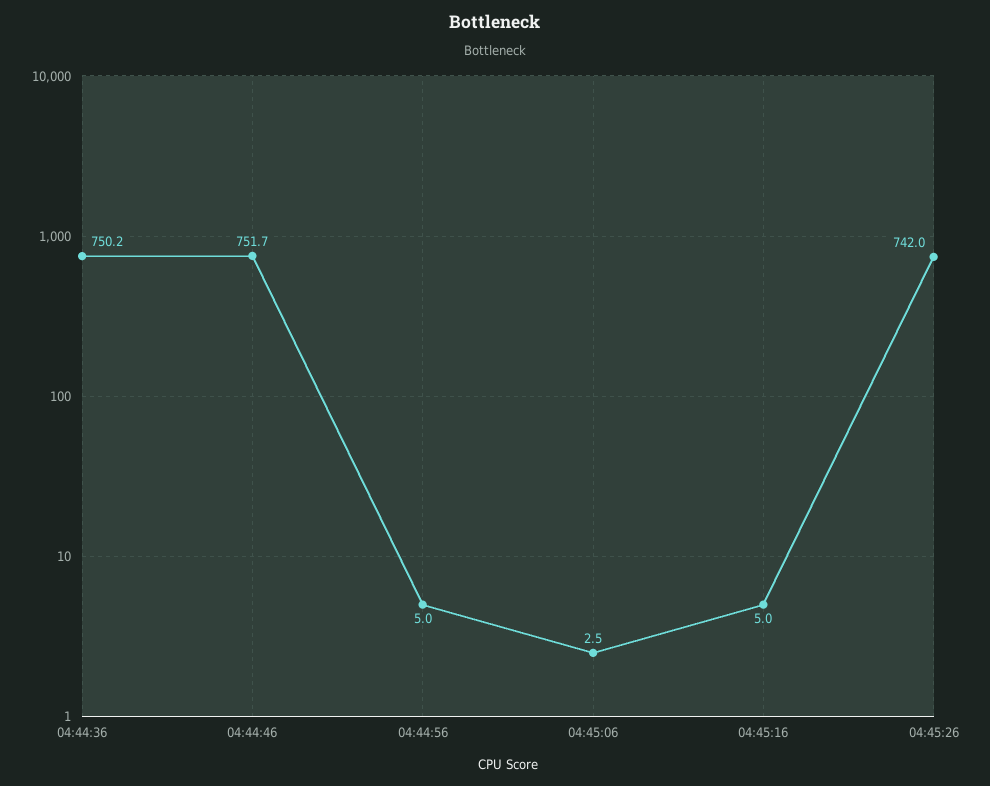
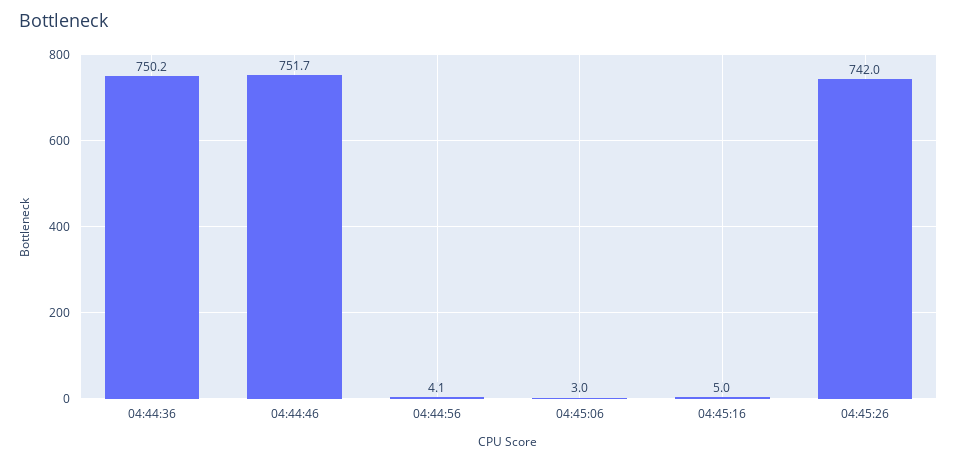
  {
    "04:44:36": 750.2,
    "04:44:46": 751.7,
-   "04:44:56": 5,
+   "04:44:56": 4.1,
-   "04:45:06": 2.5,
+   "04:45:06": 3,
    "04:45:16": 5,
    "04:45:26": 742
  }

